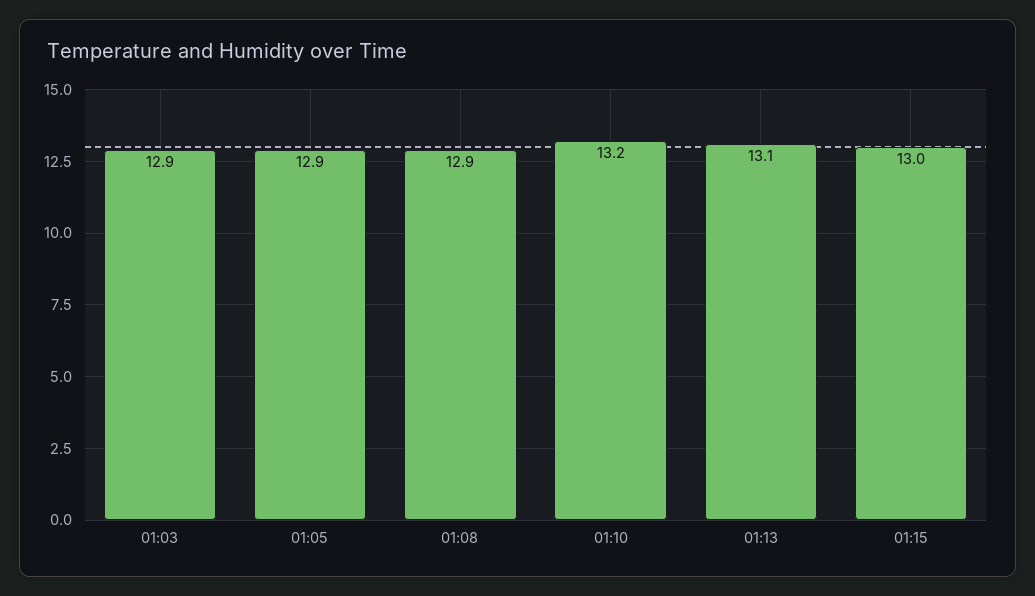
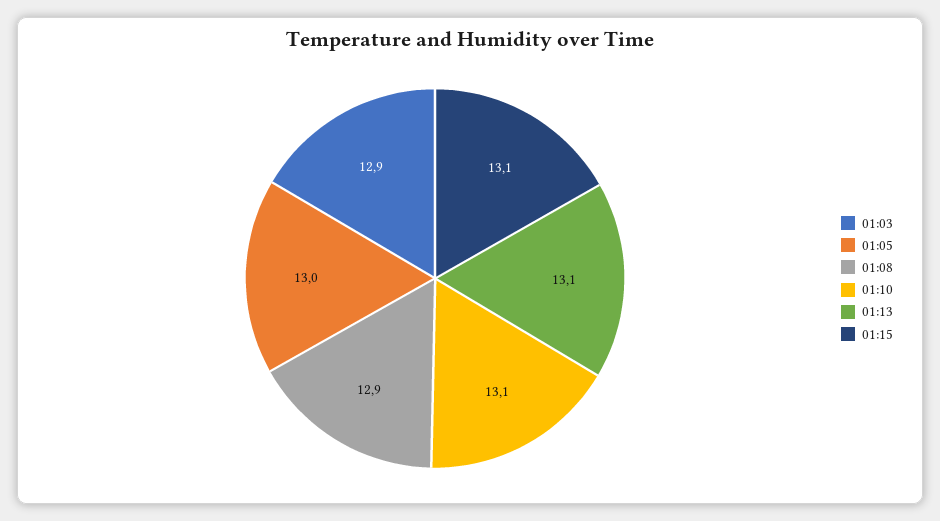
  {
    "01:03": 12.9,
-   "01:05": 12.9,
+   "01:05": 13,
    "01:08": 12.9,
-   "01:10": 13.2,
+   "01:10": 13.1,
    "01:13": 13.1,
-   "01:15": 13
+   "01:15": 13.1
  }

